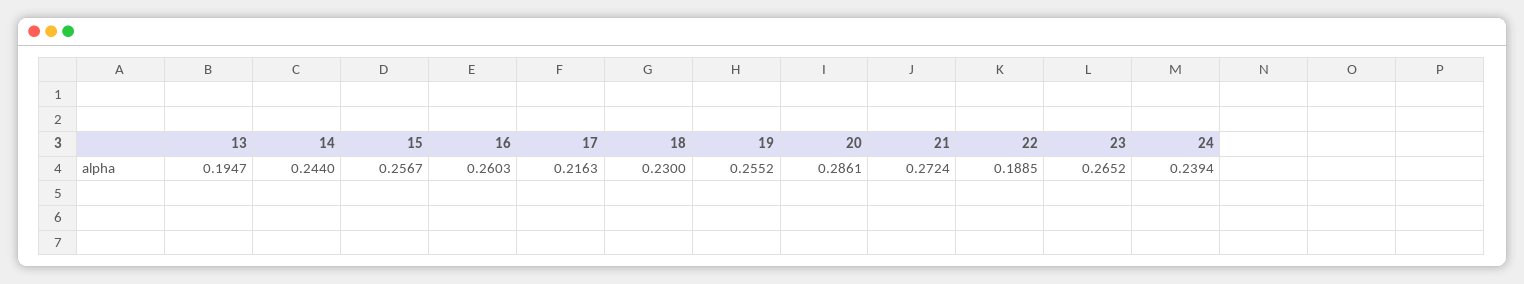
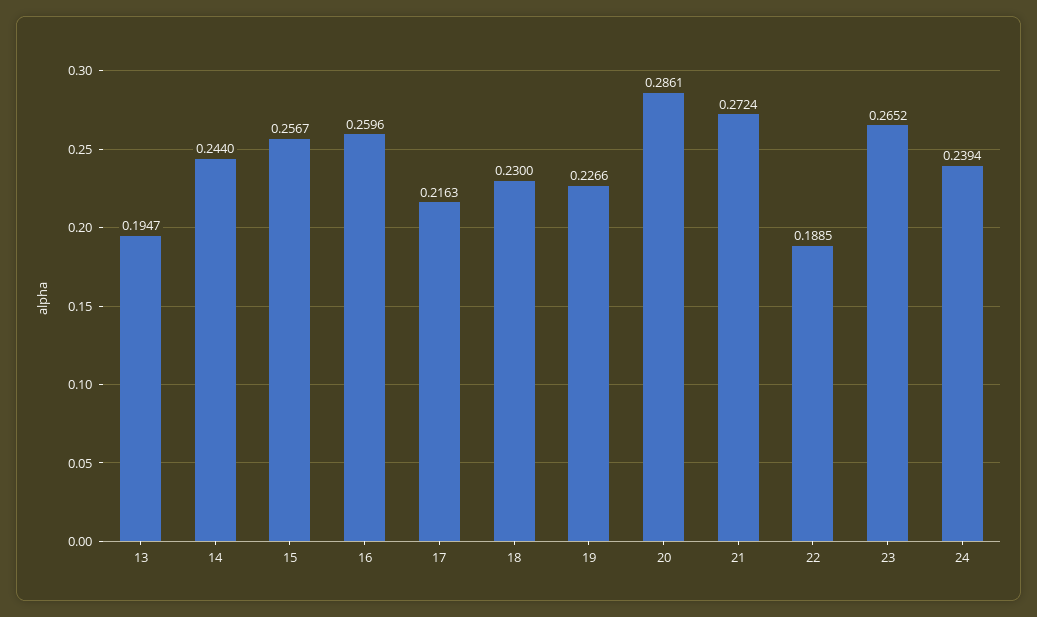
  {
    "13": 0.1947,
    "14": 0.244,
    "15": 0.2567,
-   "16": 0.2603,
+   "16": 0.2596,
    "17": 0.2163,
    "18": 0.23,
-   "19": 0.2552,
+   "19": 0.2266,
    "20": 0.2861,
    "21": 0.2724,
    "22": 0.1885,
    "23": 0.2652,
    "24": 0.2394
  }

